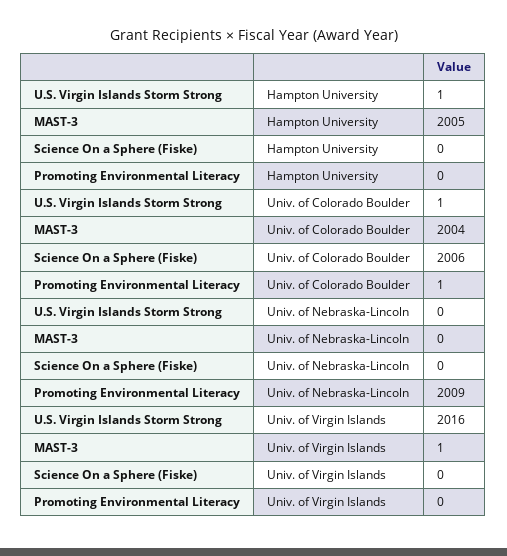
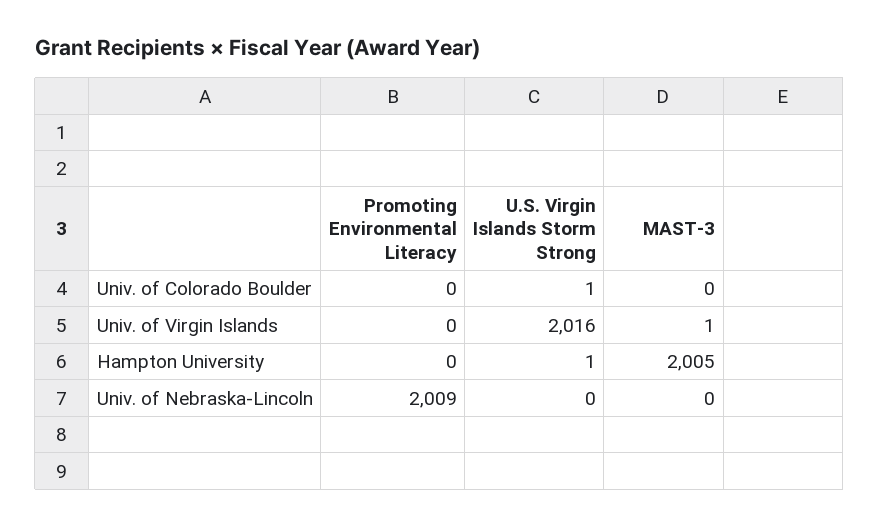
  {
    "U.S. Virgin Islands Storm Strong": {
      "Hampton University": 1,
      "Univ. of Colorado Boulder": 1,
      "Univ. of Nebraska-Lincoln": 0,
      "Univ. of Virgin Islands": 2016
    },
    "MAST-3": {
      "Hampton University": 2005,
-     "Univ. of Colorado Boulder": 2004,
+     "Univ. of Colorado Boulder": 0,
      "Univ. of Nebraska-Lincoln": 0,
      "Univ. of Virgin Islands": 1
    },
-   "Science On a Sphere (Fiske)": {
-     "Hampton University": 0,
-     "Univ. of Colorado Boulder": 2006,
-     "Univ. of Nebraska-Lincoln": 0,
-     "Univ. of Virgin Islands": 0
-   },
    "Promoting Environmental Literacy": {
      "Hampton University": 0,
-     "Univ. of Colorado Boulder": 1,
+     "Univ. of Colorado Boulder": 0,
      "Univ. of Nebraska-Lincoln": 2009,
      "Univ. of Virgin Islands": 0
    }
  }

